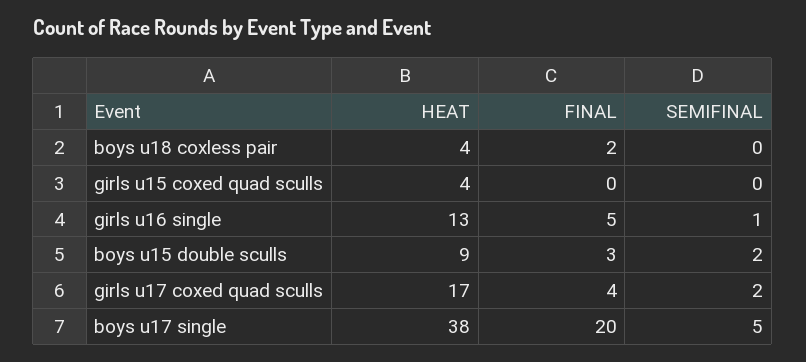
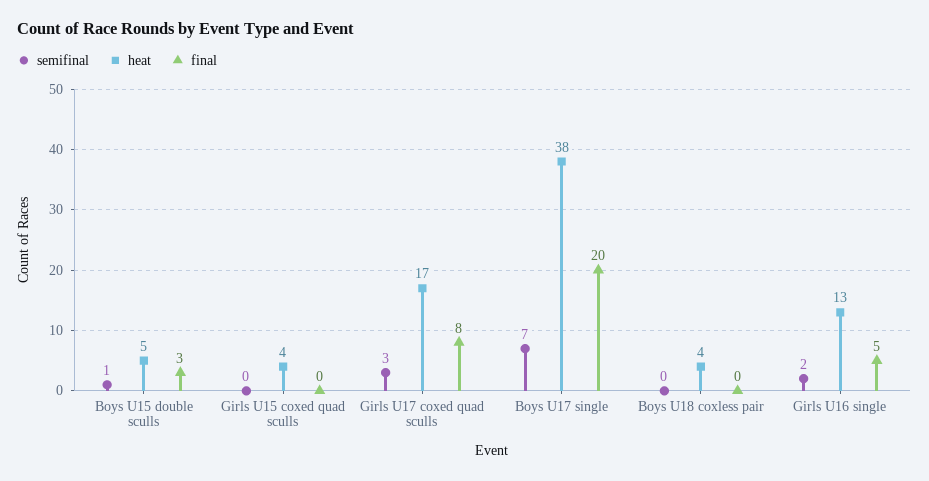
  {
    "HEAT": {
      "boys u18 coxless pair": 4,
      "girls u15 coxed quad sculls": 4,
      "girls u16 single": 13,
-     "boys u15 double sculls": 9,
+     "boys u15 double sculls": 5,
      "girls u17 coxed quad sculls": 17,
      "boys u17 single": 38
    },
    "FINAL": {
-     "boys u18 coxless pair": 2,
+     "boys u18 coxless pair": 0,
      "girls u15 coxed quad sculls": 0,
      "girls u16 single": 5,
      "boys u15 double sculls": 3,
-     "girls u17 coxed quad sculls": 4,
+     "girls u17 coxed quad sculls": 8,
      "boys u17 single": 20
    },
    "SEMIFINAL": {
      "boys u18 coxless pair": 0,
      "girls u15 coxed quad sculls": 0,
-     "girls u16 single": 1,
+     "girls u16 single": 2,
-     "boys u15 double sculls": 2,
+     "boys u15 double sculls": 1,
-     "girls u17 coxed quad sculls": 2,
+     "girls u17 coxed quad sculls": 3,
-     "boys u17 single": 5
+     "boys u17 single": 7
    }
  }

